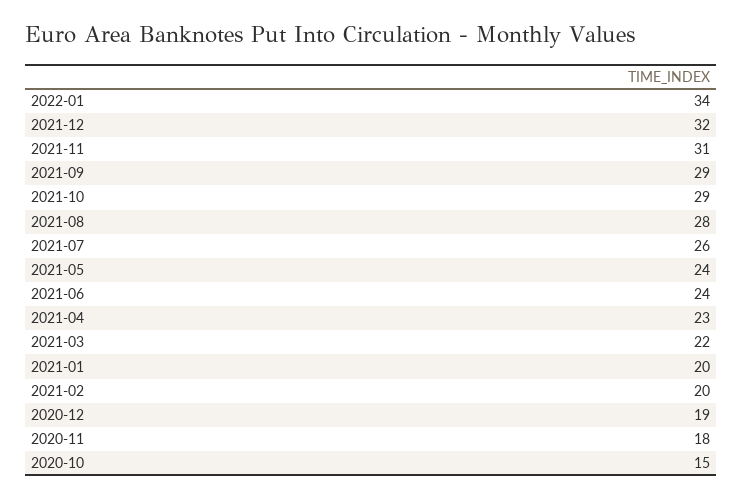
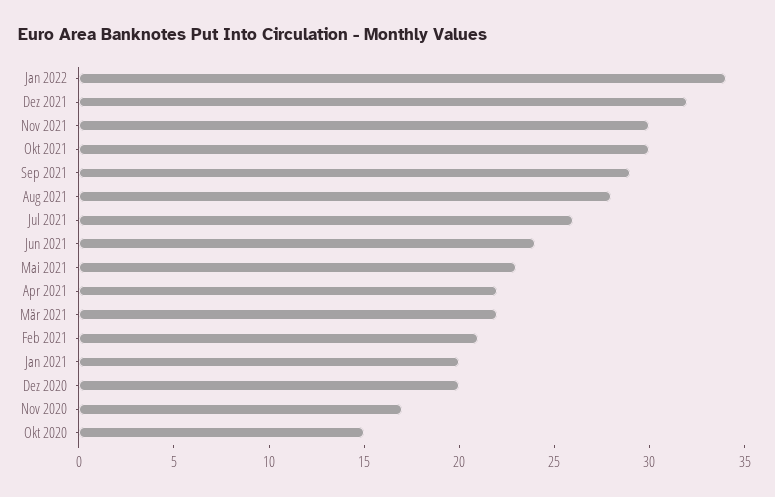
  {
    "2022-01": 34,
    "2021-12": 32,
-   "2021-11": 31,
+   "2021-11": 30,
    "2021-09": 29,
-   "2021-10": 29,
+   "2021-10": 30,
    "2021-08": 28,
    "2021-07": 26,
-   "2021-05": 24,
+   "2021-05": 23,
    "2021-06": 24,
-   "2021-04": 23,
+   "2021-04": 22,
    "2021-03": 22,
    "2021-01": 20,
-   "2021-02": 20,
+   "2021-02": 21,
-   "2020-12": 19,
+   "2020-12": 20,
-   "2020-11": 18,
+   "2020-11": 17,
    "2020-10": 15
  }

